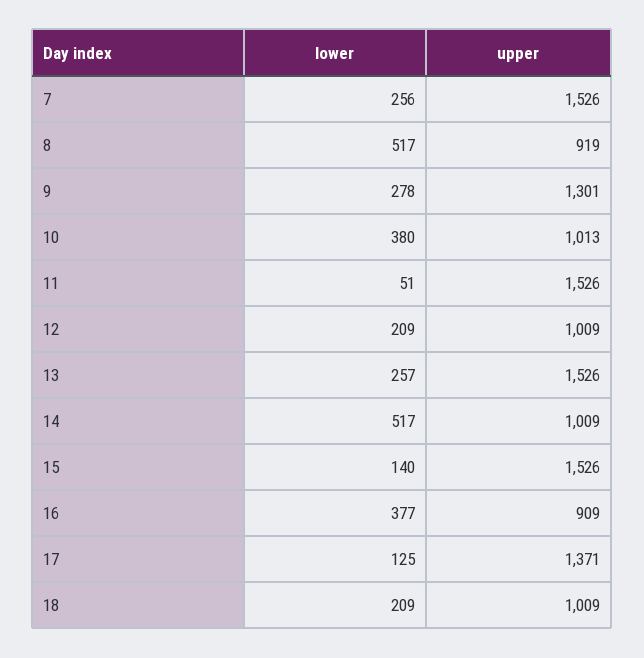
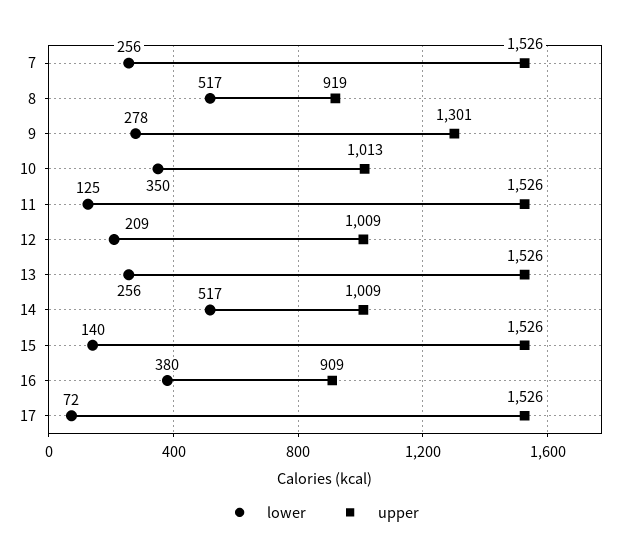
  {
    "lower": {
      "7": 256,
      "8": 517,
      "9": 278,
-     "10": 380,
+     "10": 350,
-     "11": 51,
+     "11": 125,
      "12": 209,
-     "13": 257,
+     "13": 256,
      "14": 517,
      "15": 140,
-     "16": 377,
+     "16": 380,
-     "17": 125,
+     "17": 72
-     "18": 209
    },
    "upper": {
      "7": 1526,
      "8": 919,
      "9": 1301,
      "10": 1013,
      "11": 1526,
      "12": 1009,
      "13": 1526,
      "14": 1009,
      "15": 1526,
      "16": 909,
-     "17": 1371,
+     "17": 1526
-     "18": 1009
    }
  }

